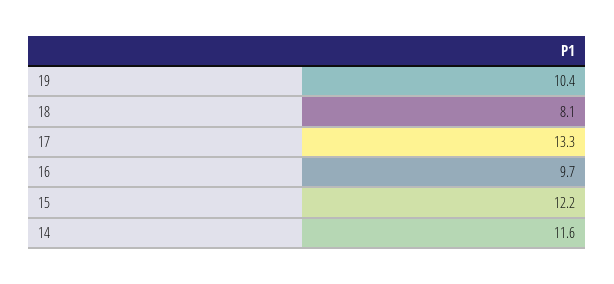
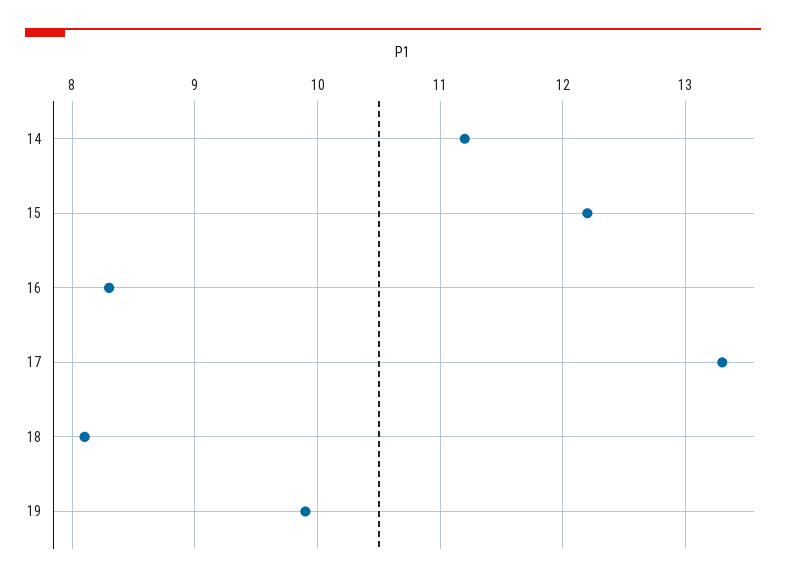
  {
-   "19": 10.4,
+   "19": 9.9,
    "18": 8.1,
    "17": 13.3,
-   "16": 9.7,
+   "16": 8.3,
    "15": 12.2,
-   "14": 11.6
+   "14": 11.2
  }

